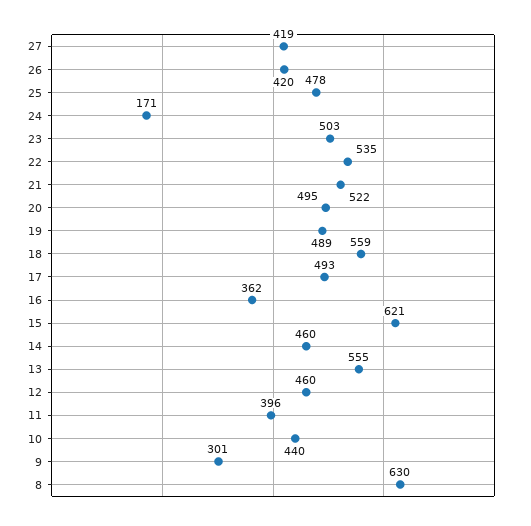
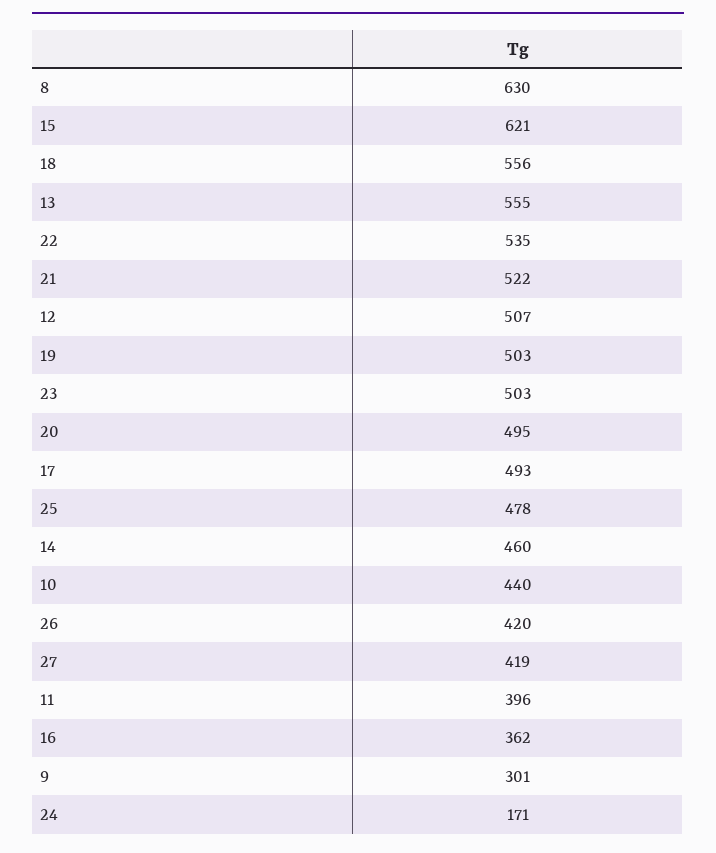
  {
    "27": 419,
    "26": 420,
    "25": 478,
    "24": 171,
    "23": 503,
    "22": 535,
    "21": 522,
    "20": 495,
-   "19": 489,
+   "19": 503,
-   "18": 559,
+   "18": 556,
    "17": 493,
    "16": 362,
    "15": 621,
    "14": 460,
    "13": 555,
-   "12": 460,
+   "12": 507,
    "11": 396,
    "10": 440,
    "9": 301,
    "8": 630
  }

